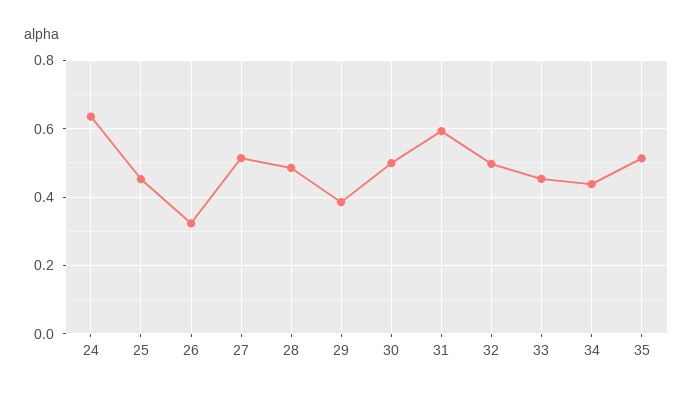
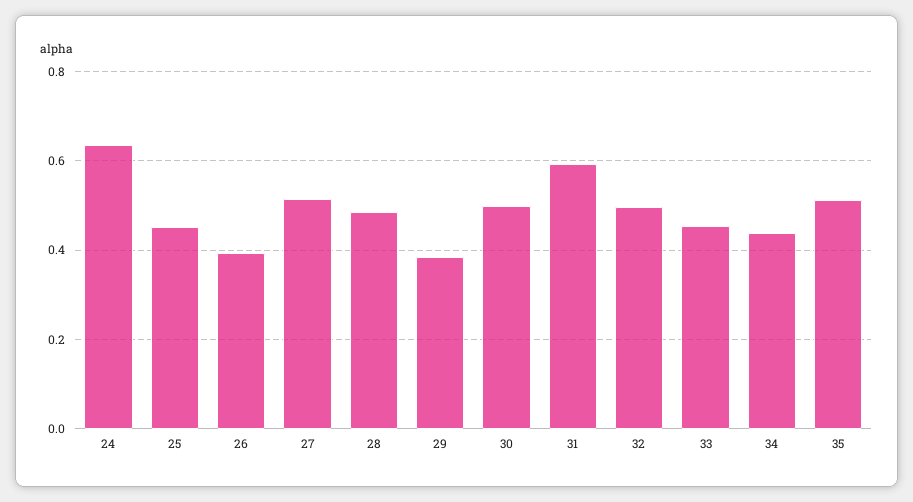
  {
    "24": 0.64,
    "25": 0.46,
-   "26": 0.32,
+   "26": 0.4,
    "27": 0.52,
    "28": 0.48,
    "29": 0.38,
    "30": 0.5,
    "31": 0.6,
    "32": 0.5,
    "33": 0.46,
    "34": 0.44,
    "35": 0.52
  }

